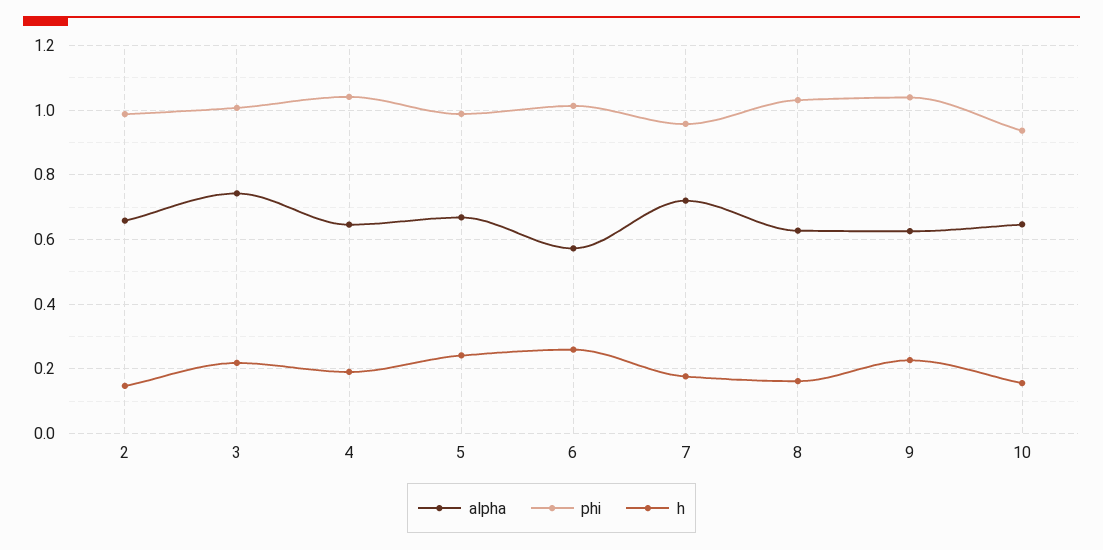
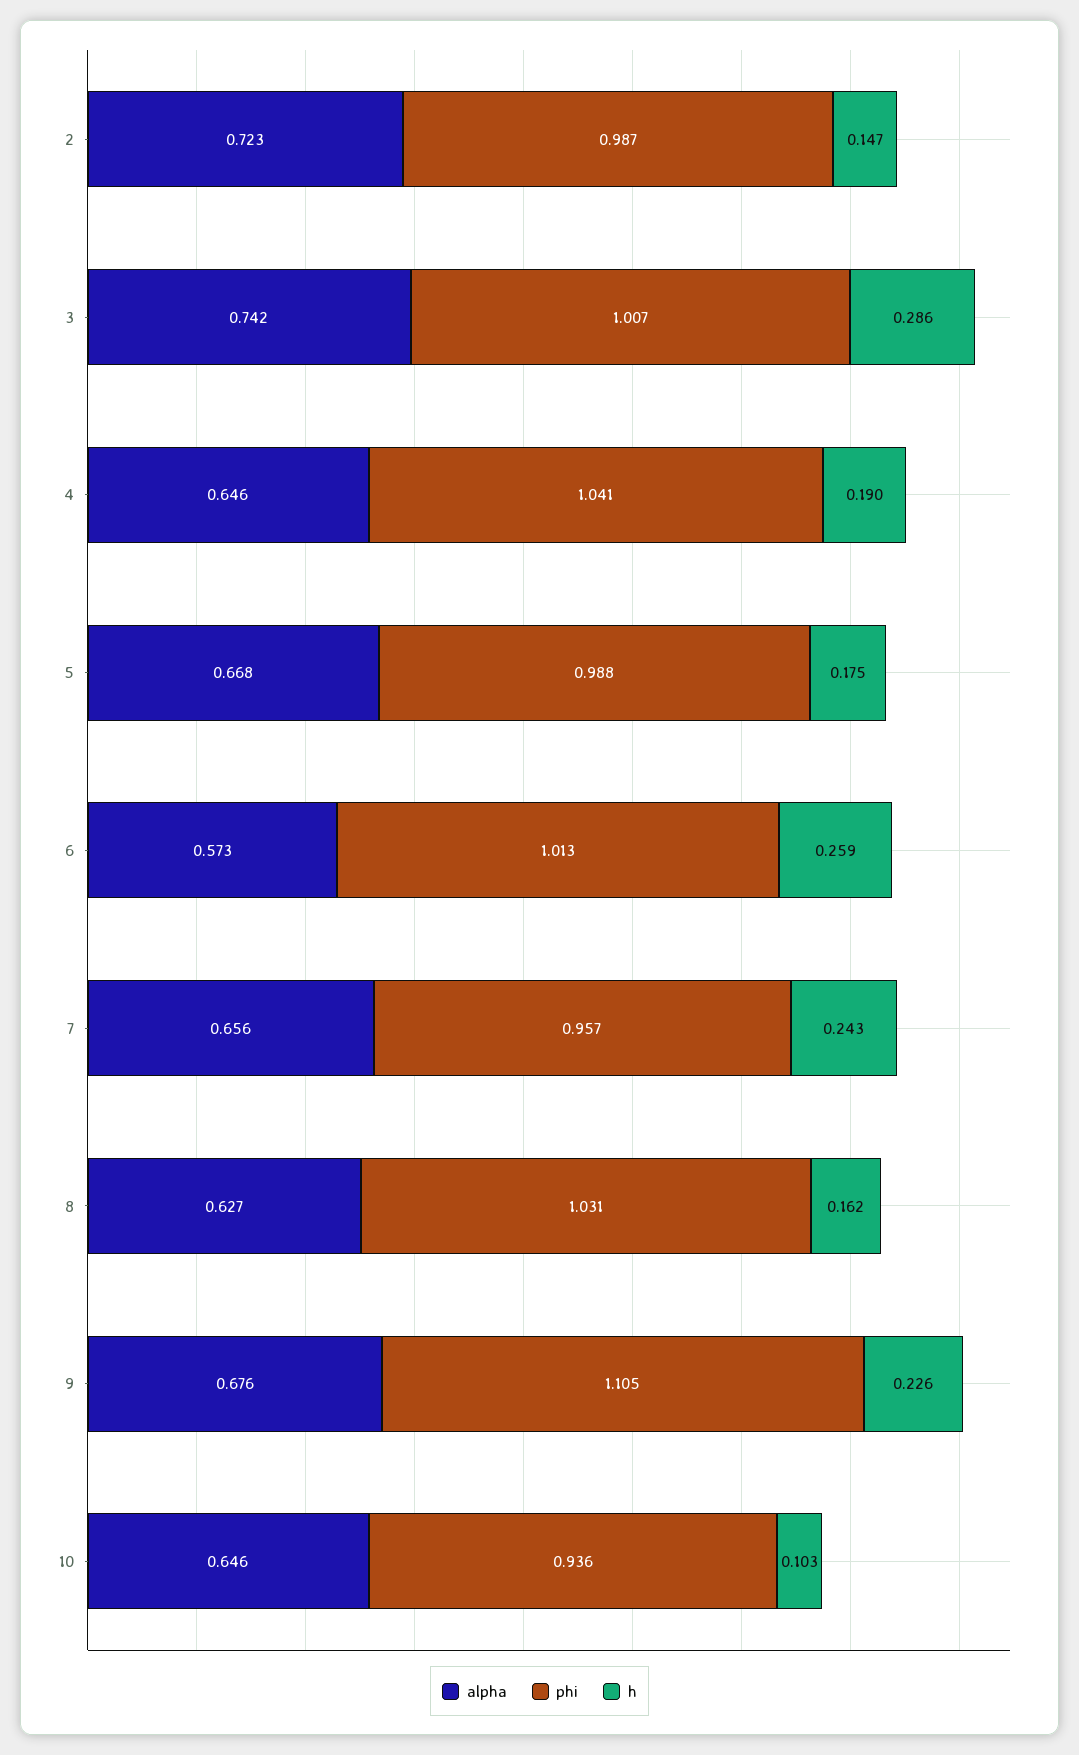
  {
    "alpha": {
-     "2": 0.66,
+     "2": 0.723,
      "3": 0.742,
      "4": 0.646,
      "5": 0.668,
      "6": 0.573,
-     "7": 0.72,
+     "7": 0.656,
      "8": 0.627,
-     "9": 0.62,
+     "9": 0.676,
      "10": 0.646
    },
    "phi": {
      "2": 0.987,
      "3": 1.007,
      "4": 1.041,
      "5": 0.988,
      "6": 1.013,
      "7": 0.957,
      "8": 1.031,
-     "9": 1.04,
+     "9": 1.105,
      "10": 0.936
    },
    "h": {
      "2": 0.147,
-     "3": 0.22,
+     "3": 0.286,
      "4": 0.19,
-     "5": 0.24,
+     "5": 0.175,
      "6": 0.259,
-     "7": 0.18,
+     "7": 0.243,
      "8": 0.162,
      "9": 0.226,
-     "10": 0.16
+     "10": 0.103
    }
  }

